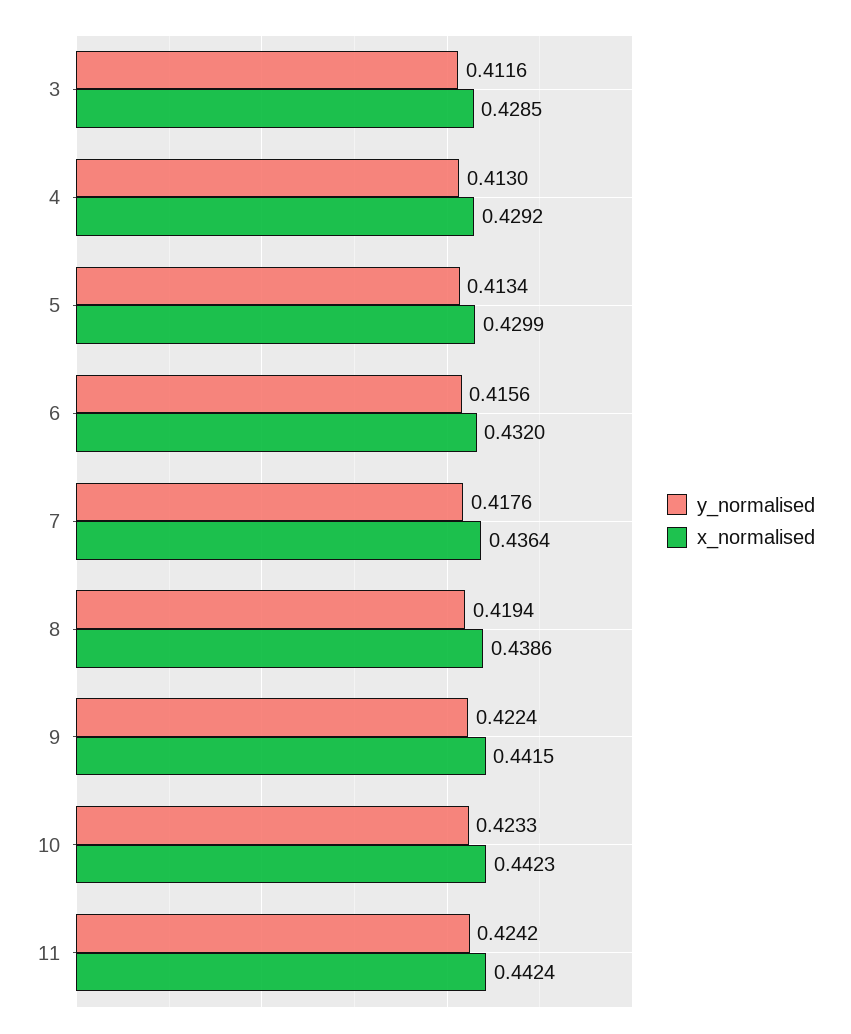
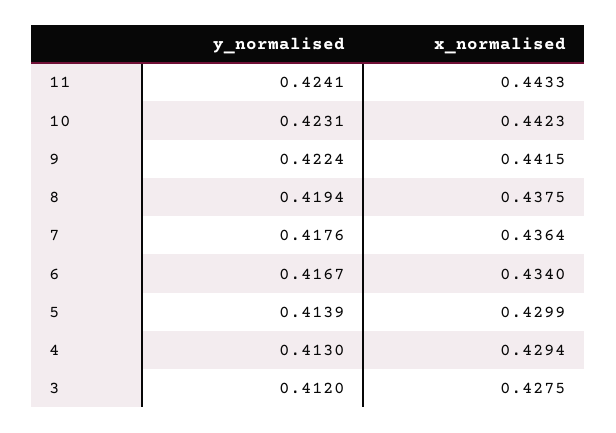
  {
    "y_normalised": {
-     "3": 0.4116,
+     "3": 0.412,
      "4": 0.413,
-     "5": 0.4134,
+     "5": 0.4139,
-     "6": 0.4156,
+     "6": 0.4167,
      "7": 0.4176,
      "8": 0.4194,
      "9": 0.4224,
-     "10": 0.4233,
+     "10": 0.4231,
-     "11": 0.4242
+     "11": 0.4241
    },
    "x_normalised": {
-     "3": 0.4285,
+     "3": 0.4275,
-     "4": 0.4292,
+     "4": 0.4294,
      "5": 0.4299,
-     "6": 0.432,
+     "6": 0.434,
      "7": 0.4364,
-     "8": 0.4386,
+     "8": 0.4375,
      "9": 0.4415,
      "10": 0.4423,
-     "11": 0.4424
+     "11": 0.4433
    }
  }

